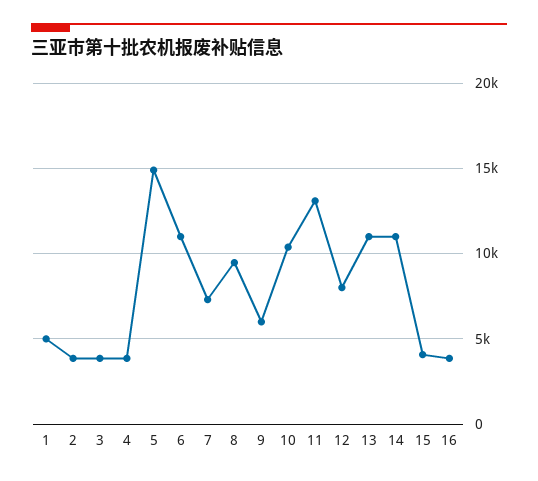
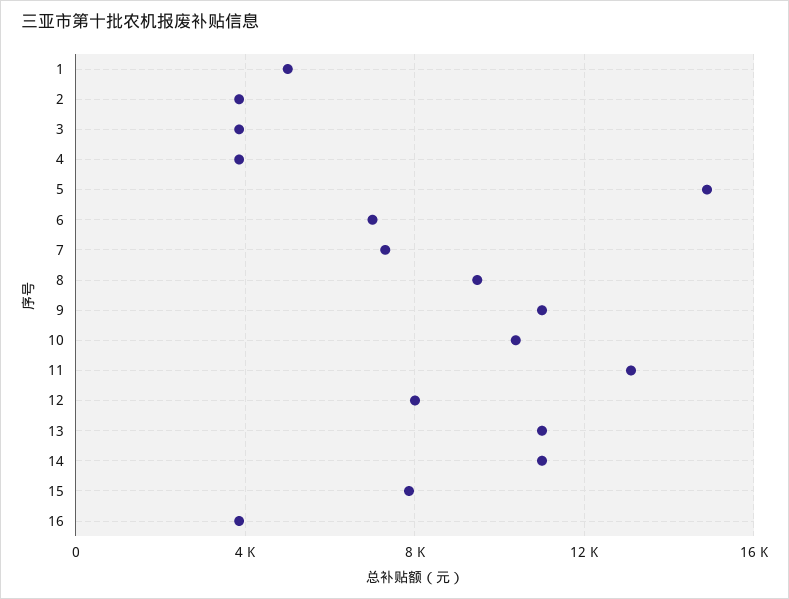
  {
    "1": 5000,
    "2": 4000,
    "3": 4000,
    "4": 4000,
    "5": 15000,
-   "6": 11000,
+   "6": 7000,
    "7": 7500,
    "8": 9500,
-   "9": 6000,
+   "9": 11000,
    "10": 10500,
    "11": 13000,
    "12": 8000,
    "13": 11000,
    "14": 11000,
-   "15": 4000,
+   "15": 8000,
    "16": 4000
  }

